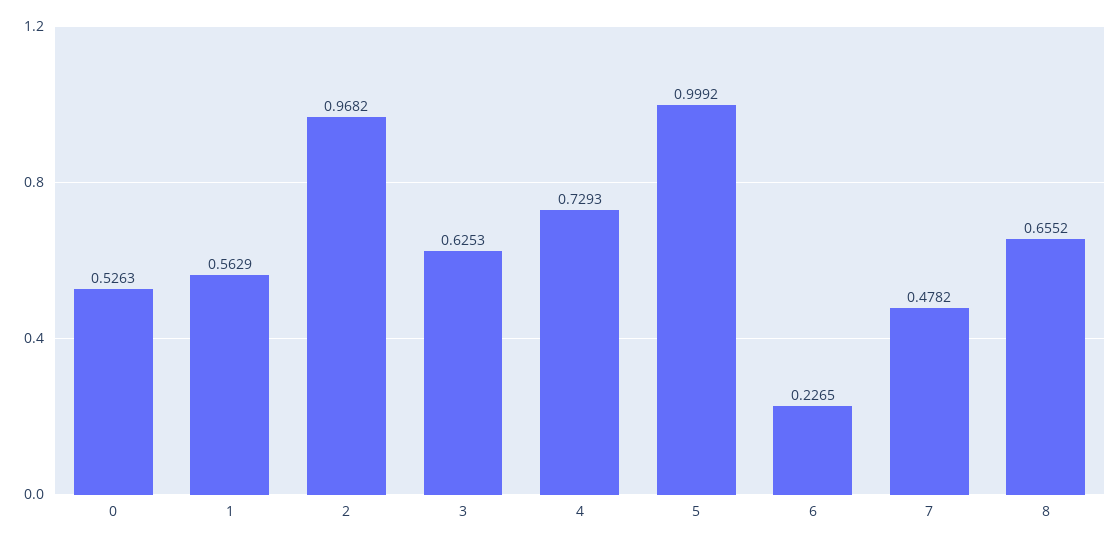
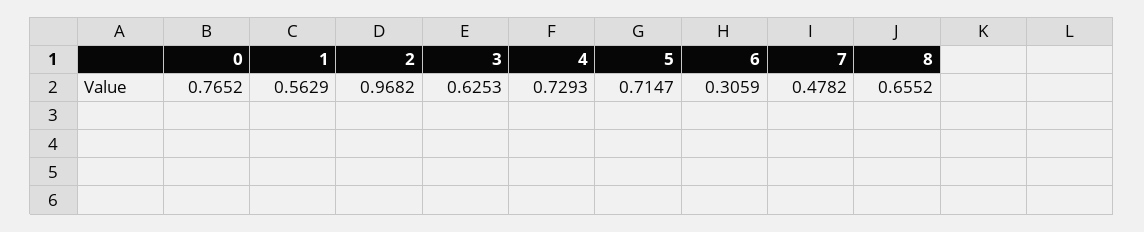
  {
-   "0": 0.5263,
+   "0": 0.7652,
    "1": 0.5629,
    "2": 0.9682,
    "3": 0.6253,
    "4": 0.7293,
-   "5": 0.9992,
+   "5": 0.7147,
-   "6": 0.2265,
+   "6": 0.3059,
    "7": 0.4782,
    "8": 0.6552
  }

